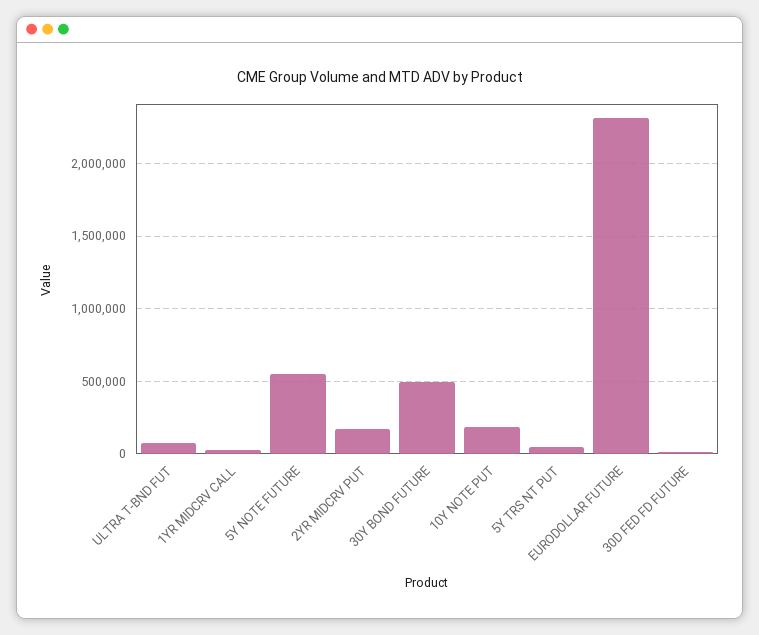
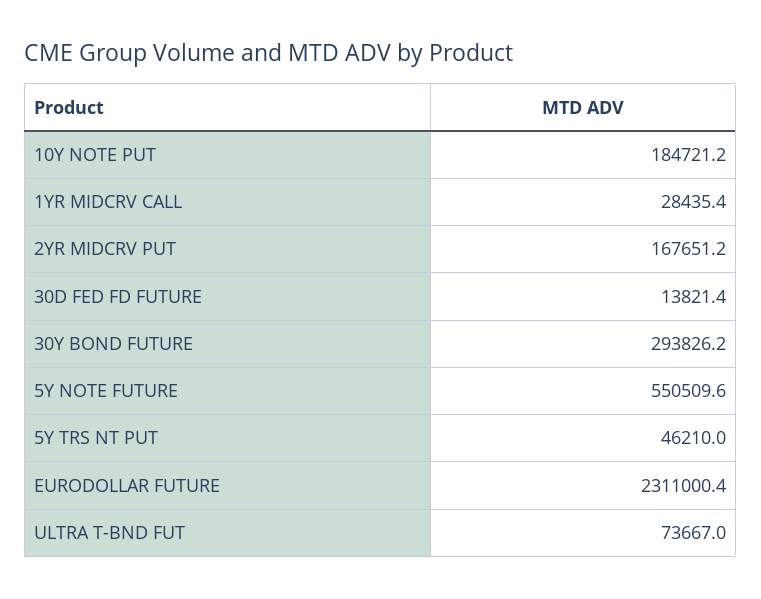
  {
    "ULTRA T-BND FUT": 73667,
    "1YR MIDCRV CALL": 28435.4,
    "5Y NOTE FUTURE": 550509.6,
    "2YR MIDCRV PUT": 167651.2,
-   "30Y BOND FUTURE": 500000,
+   "30Y BOND FUTURE": 293826.2,
    "10Y NOTE PUT": 184721.2,
    "5Y TRS NT PUT": 46210,
    "EURODOLLAR FUTURE": 2311000.4,
    "30D FED FD FUTURE": 13821.4
  }

